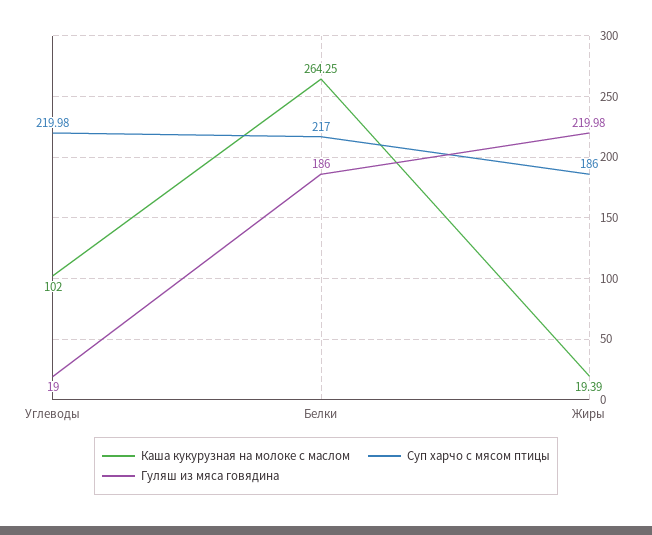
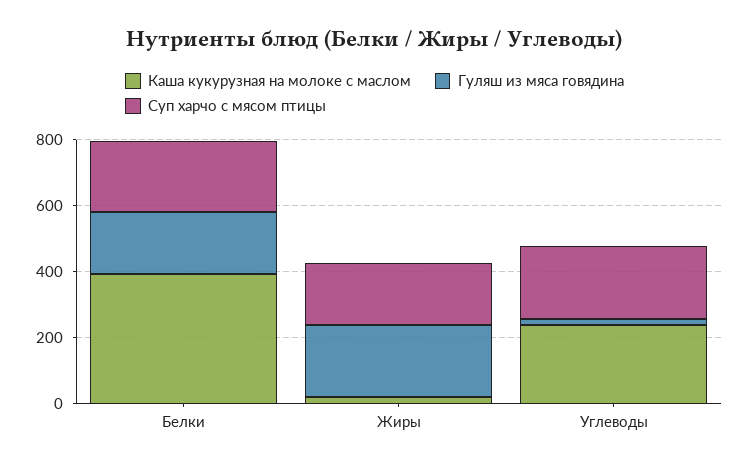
  {
    "Каша кукурузная на молоке с маслом": {
-     "Углеводы": 102,
+     "Углеводы": 250,
-     "Белки": 264.25,
+     "Белки": 400,
      "Жиры": 19.39
    },
    "Суп харчо с мясом птицы": {
      "Углеводы": 219.98,
      "Белки": 217,
      "Жиры": 186
    },
    "Гуляш из мяса говядина": {
      "Углеводы": 19,
      "Белки": 186,
      "Жиры": 219.98
    }
  }

